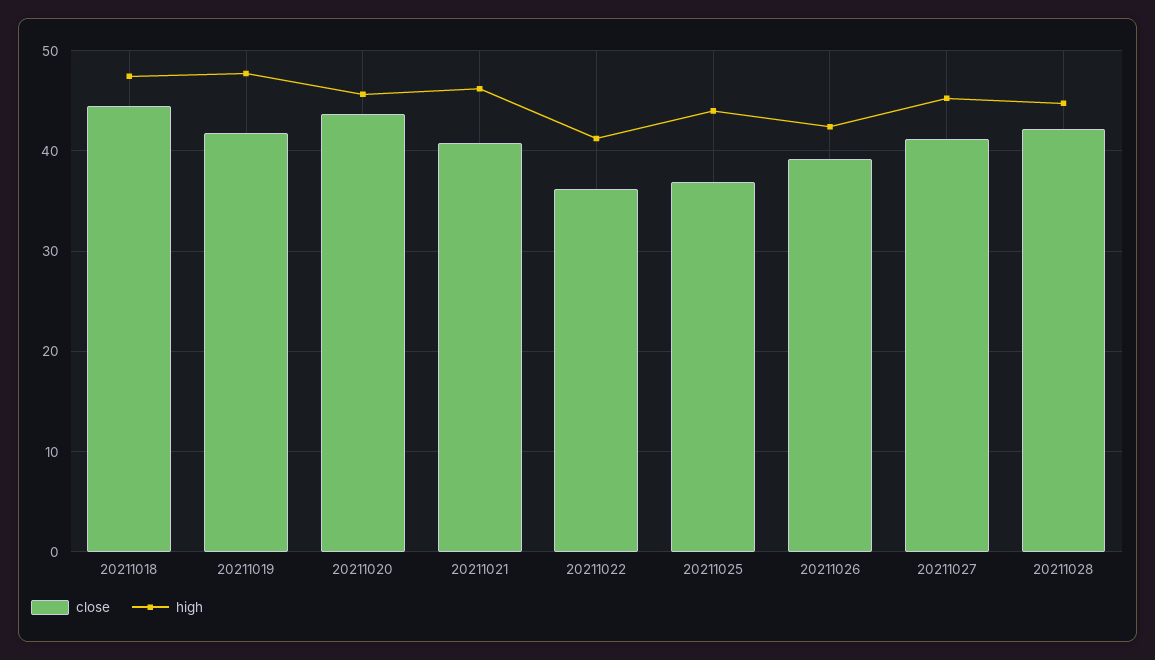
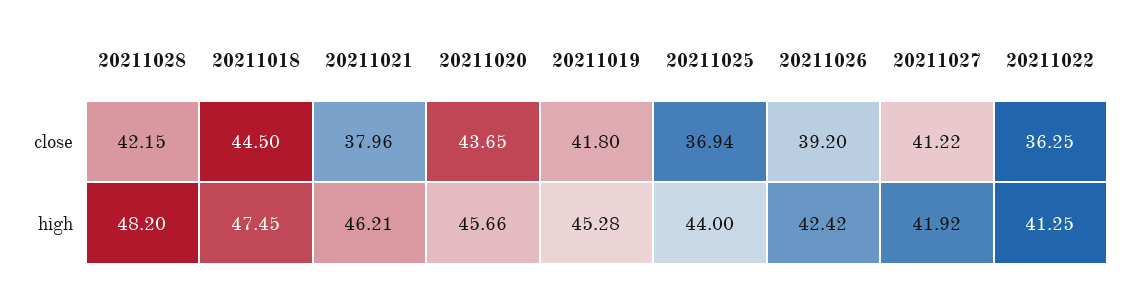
  {
    "close": {
      "20211018": 44.5,
      "20211019": 41.8,
      "20211020": 43.65,
-     "20211021": 41,
+     "20211021": 37.96,
      "20211022": 36.25,
      "20211025": 36.94,
      "20211026": 39.2,
      "20211027": 41.22,
      "20211028": 42.15
    },
    "high": {
      "20211018": 47.45,
-     "20211019": 48,
+     "20211019": 45.28,
      "20211020": 45.66,
      "20211021": 46.21,
      "20211022": 41.25,
      "20211025": 44,
      "20211026": 42.42,
-     "20211027": 45,
+     "20211027": 41.92,
-     "20211028": 45
+     "20211028": 48.2
    }
  }

